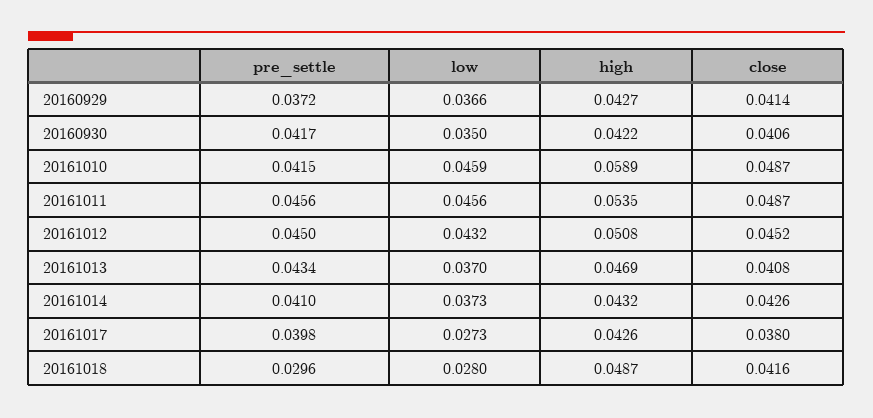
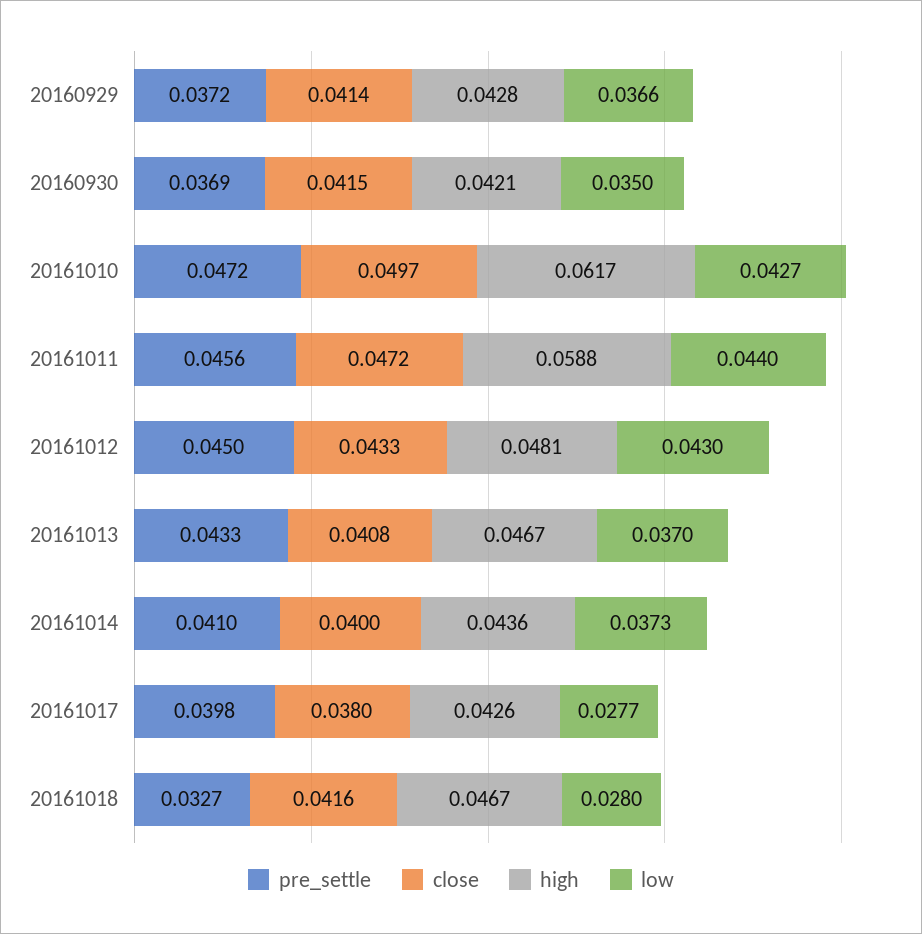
  {
    "pre_settle": {
      "20160929": 0.0372,
-     "20160930": 0.0417,
+     "20160930": 0.0369,
-     "20161010": 0.0415,
+     "20161010": 0.0472,
      "20161011": 0.0456,
      "20161012": 0.045,
-     "20161013": 0.0434,
+     "20161013": 0.0433,
      "20161014": 0.041,
      "20161017": 0.0398,
-     "20161018": 0.0296
+     "20161018": 0.0327
    },
    "low": {
      "20160929": 0.0366,
      "20160930": 0.035,
-     "20161010": 0.0459,
+     "20161010": 0.0427,
-     "20161011": 0.0456,
+     "20161011": 0.044,
-     "20161012": 0.0432,
+     "20161012": 0.043,
      "20161013": 0.037,
      "20161014": 0.0373,
-     "20161017": 0.0273,
+     "20161017": 0.0277,
      "20161018": 0.028
    },
    "high": {
-     "20160929": 0.0427,
+     "20160929": 0.0428,
-     "20160930": 0.0422,
+     "20160930": 0.0421,
-     "20161010": 0.0589,
+     "20161010": 0.0617,
-     "20161011": 0.0535,
+     "20161011": 0.0588,
-     "20161012": 0.0508,
+     "20161012": 0.0481,
-     "20161013": 0.0469,
+     "20161013": 0.0467,
-     "20161014": 0.0432,
+     "20161014": 0.0436,
      "20161017": 0.0426,
-     "20161018": 0.0487
+     "20161018": 0.0467
    },
    "close": {
      "20160929": 0.0414,
-     "20160930": 0.0406,
+     "20160930": 0.0415,
-     "20161010": 0.0487,
+     "20161010": 0.0497,
-     "20161011": 0.0487,
+     "20161011": 0.0472,
-     "20161012": 0.0452,
+     "20161012": 0.0433,
      "20161013": 0.0408,
-     "20161014": 0.0426,
+     "20161014": 0.04,
      "20161017": 0.038,
      "20161018": 0.0416
    }
  }

